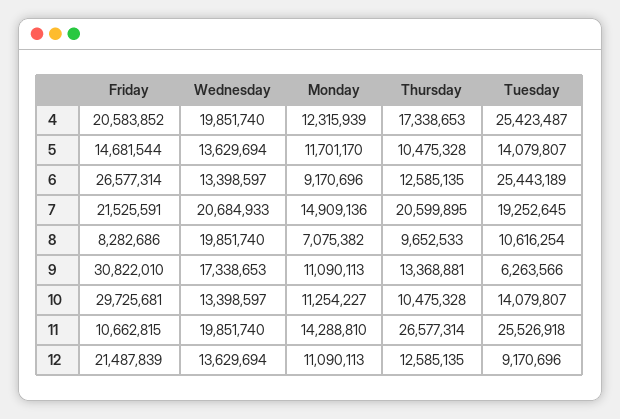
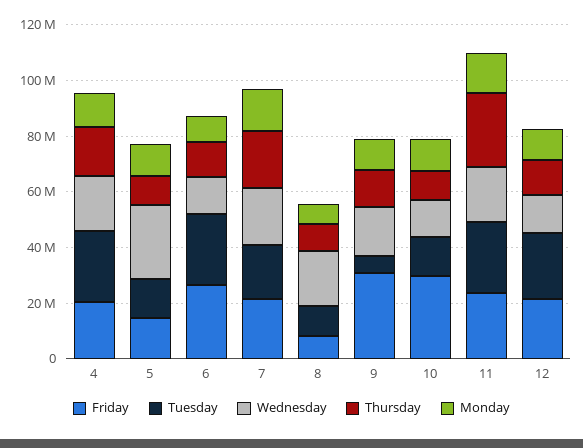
  {
    "Friday": {
      "4": 20583852,
      "5": 14681544,
      "6": 26577314,
      "7": 21525591,
      "8": 8282686,
      "9": 30822010,
      "10": 29725681,
-     "11": 10662815,
+     "11": 25000000,
      "12": 21487839
    },
    "Wednesday": {
      "4": 19851740,
-     "5": 13629694,
+     "5": 25000000,
      "6": 13398597,
      "7": 20684933,
      "8": 19851740,
      "9": 17338653,
      "10": 13398597,
      "11": 19851740,
      "12": 13629694
    },
    "Monday": {
      "4": 12315939,
      "5": 11701170,
      "6": 9170696,
      "7": 14909136,
      "8": 7075382,
      "9": 11090113,
      "10": 11254227,
      "11": 14288810,
      "12": 11090113
    },
    "Thursday": {
      "4": 17338653,
      "5": 10475328,
      "6": 12585135,
      "7": 20599895,
      "8": 9652533,
      "9": 13368881,
      "10": 10475328,
      "11": 26577314,
      "12": 12585135
    },
    "Tuesday": {
      "4": 25423487,
      "5": 14079807,
      "6": 25443189,
      "7": 19252645,
      "8": 10616254,
      "9": 6263566,
      "10": 14079807,
      "11": 25526918,
-     "12": 9170696
+     "12": 25000000
    }
  }

